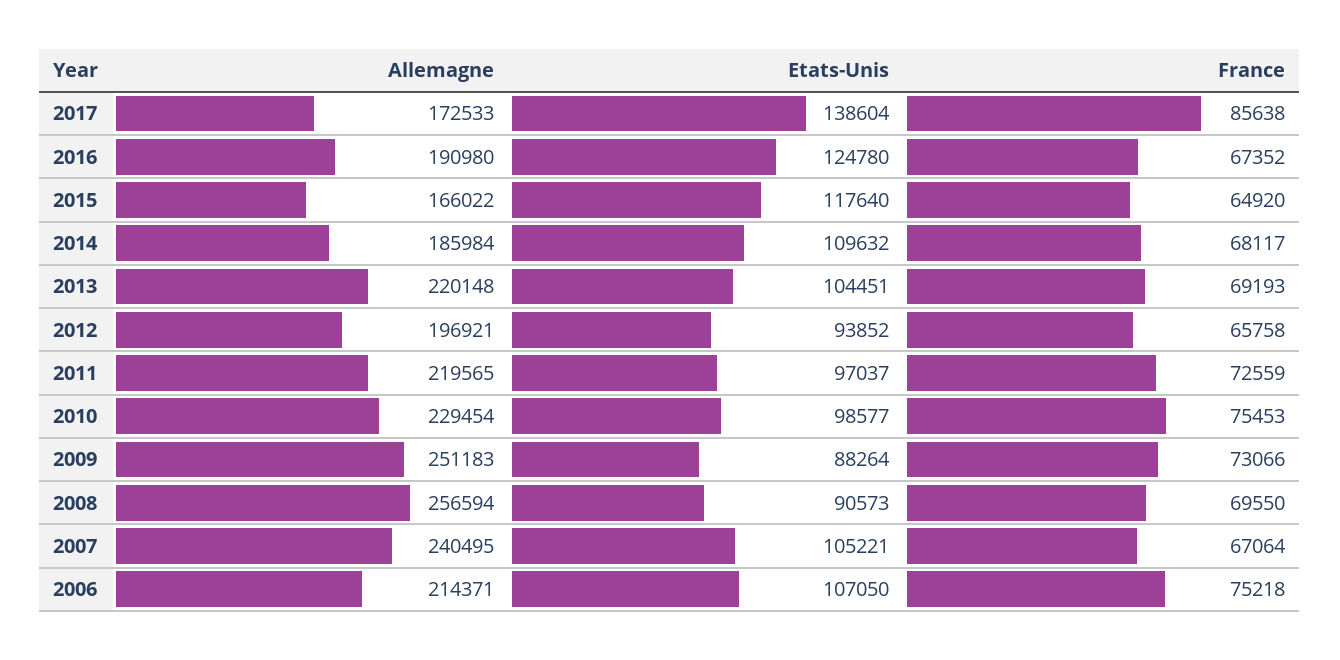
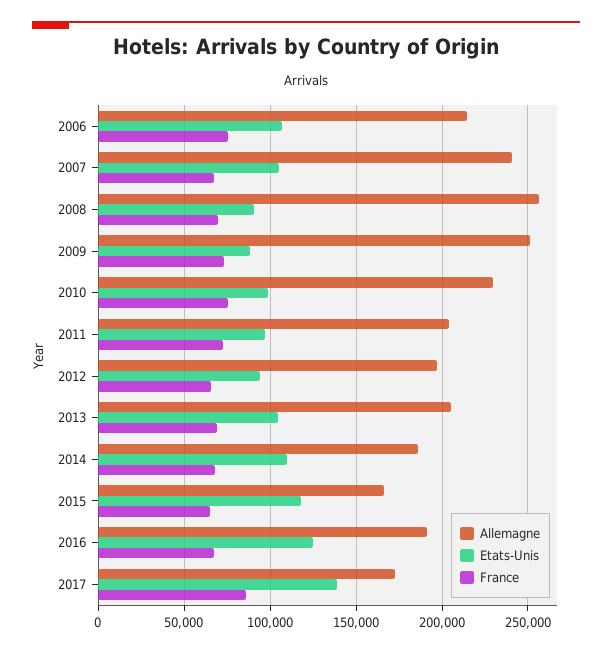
  {
    "Allemagne": {
      "2017": 172533,
      "2016": 190980,
      "2015": 166022,
      "2014": 185984,
-     "2013": 220148,
+     "2013": 205000,
      "2012": 196921,
-     "2011": 219565,
+     "2011": 205000,
      "2010": 229454,
      "2009": 251183,
      "2008": 256594,
      "2007": 240495,
      "2006": 214371
    },
    "Etats-Unis": {
      "2017": 138604,
      "2016": 124780,
      "2015": 117640,
      "2014": 109632,
      "2013": 104451,
      "2012": 93852,
      "2011": 97037,
      "2010": 98577,
      "2009": 88264,
      "2008": 90573,
      "2007": 105221,
      "2006": 107050
    },
    "France": {
      "2017": 85638,
      "2016": 67352,
      "2015": 64920,
      "2014": 68117,
      "2013": 69193,
      "2012": 65758,
      "2011": 72559,
      "2010": 75453,
      "2009": 73066,
      "2008": 69550,
      "2007": 67064,
      "2006": 75218
    }
  }

